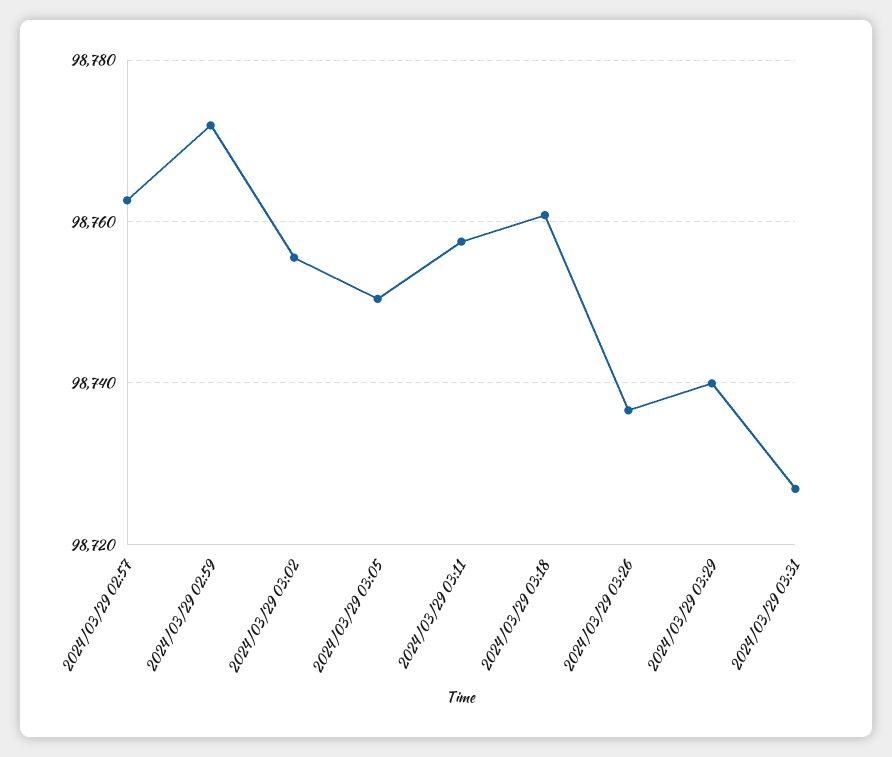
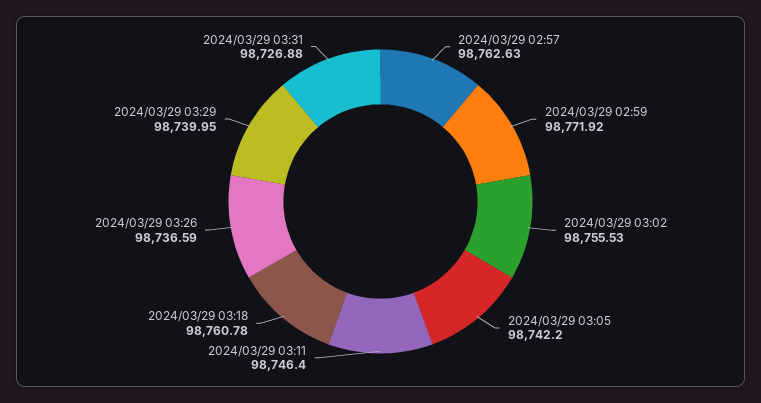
  {
    "2024/03/29 02:57": 98762.63,
    "2024/03/29 02:59": 98771.92,
    "2024/03/29 03:02": 98755.53,
-   "2024/03/29 03:05": 98750,
+   "2024/03/29 03:05": 98742.2,
-   "2024/03/29 03:11": 98758,
+   "2024/03/29 03:11": 98746.4,
    "2024/03/29 03:18": 98760.78,
    "2024/03/29 03:26": 98736.59,
    "2024/03/29 03:29": 98739.95,
    "2024/03/29 03:31": 98726.88
  }

